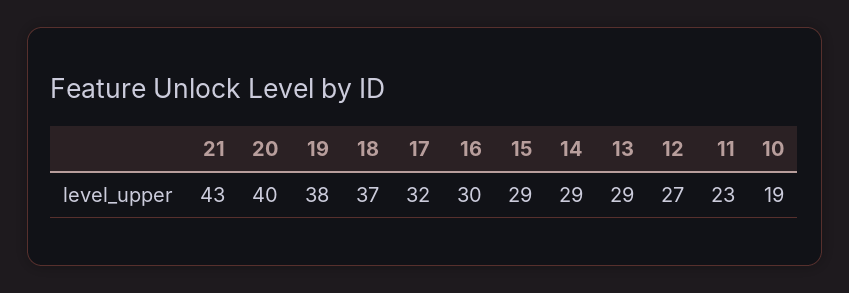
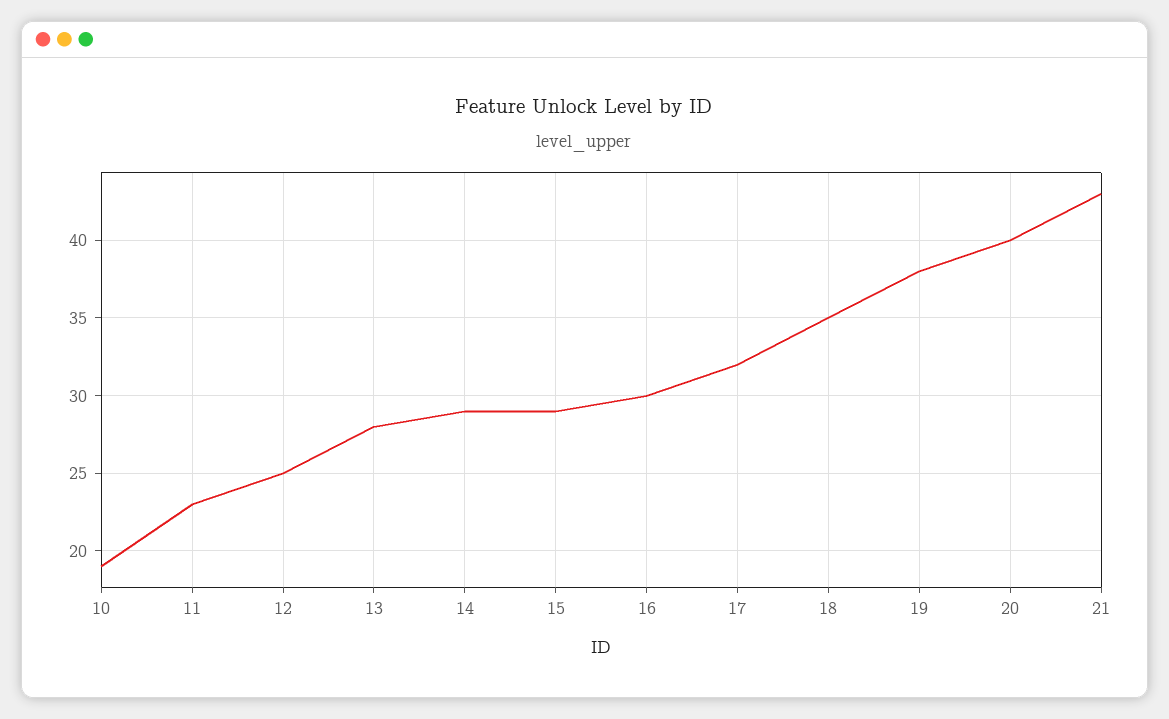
  {
    "21": 43,
    "20": 40,
    "19": 38,
-   "18": 37,
+   "18": 35,
    "17": 32,
    "16": 30,
    "15": 29,
    "14": 29,
-   "13": 29,
+   "13": 28,
-   "12": 27,
+   "12": 25,
    "11": 23,
    "10": 19
  }

